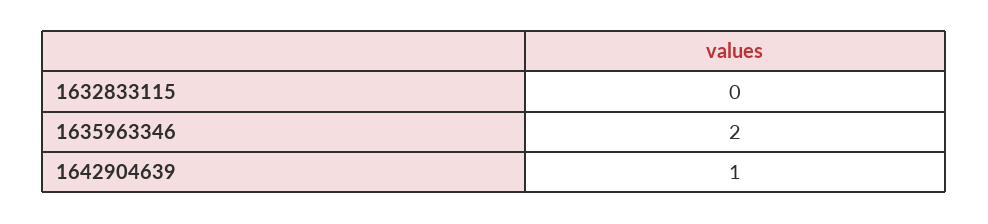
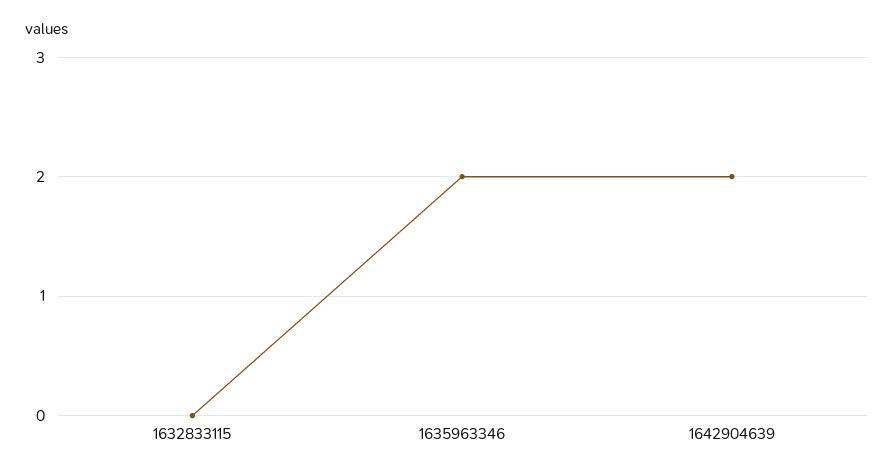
  {
    "1632833115": 0,
    "1635963346": 2,
-   "1642904639": 1
+   "1642904639": 2
  }

